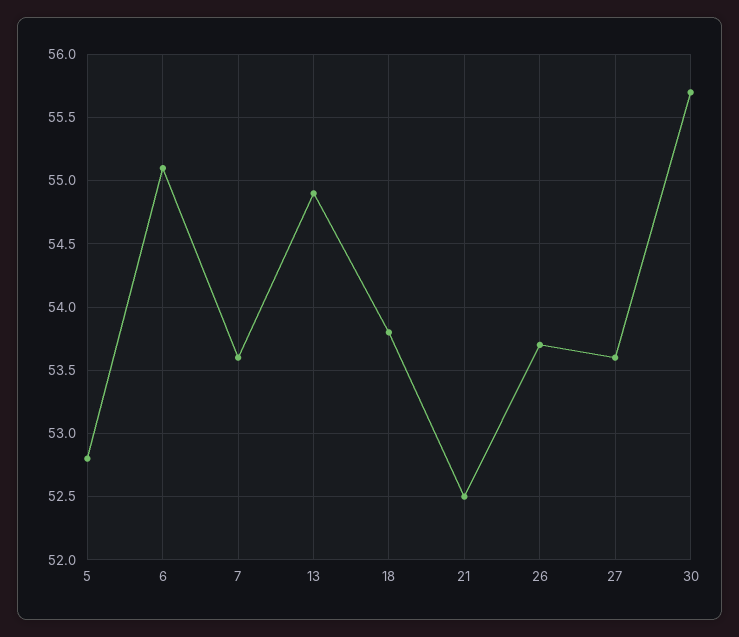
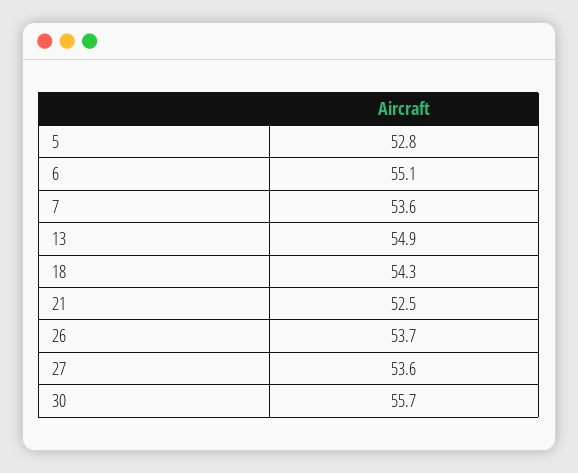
  {
    "5": 52.8,
    "6": 55.1,
    "7": 53.6,
    "13": 54.9,
-   "18": 53.8,
+   "18": 54.3,
    "21": 52.5,
    "26": 53.7,
    "27": 53.6,
    "30": 55.7
  }

